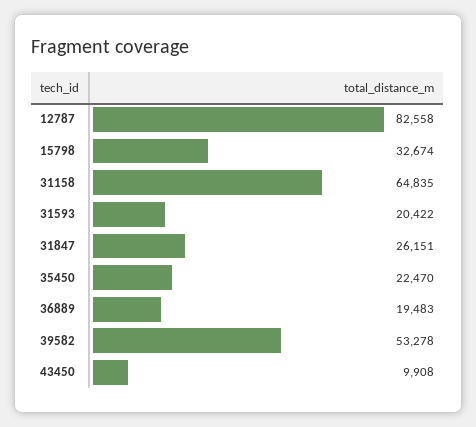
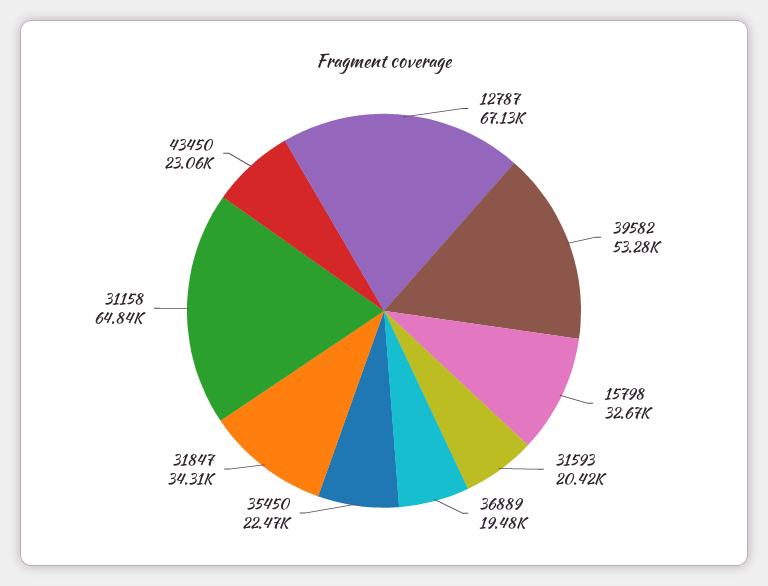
  {
-   "12787": 82558,
+   "12787": 67130,
    "15798": 32674,
    "31158": 64835,
    "31593": 20422,
-   "31847": 26151,
+   "31847": 34310,
    "35450": 22470,
    "36889": 19483,
    "39582": 53278,
-   "43450": 9908
+   "43450": 23060
  }

